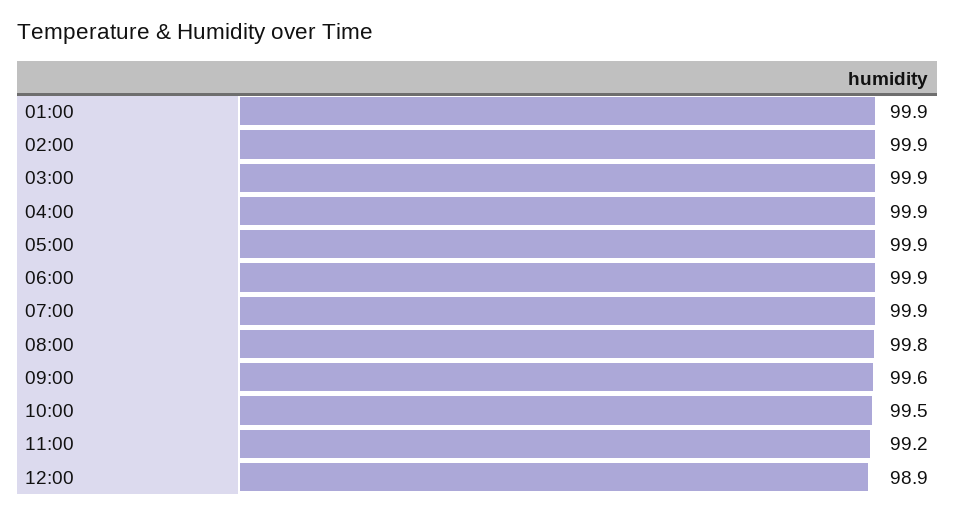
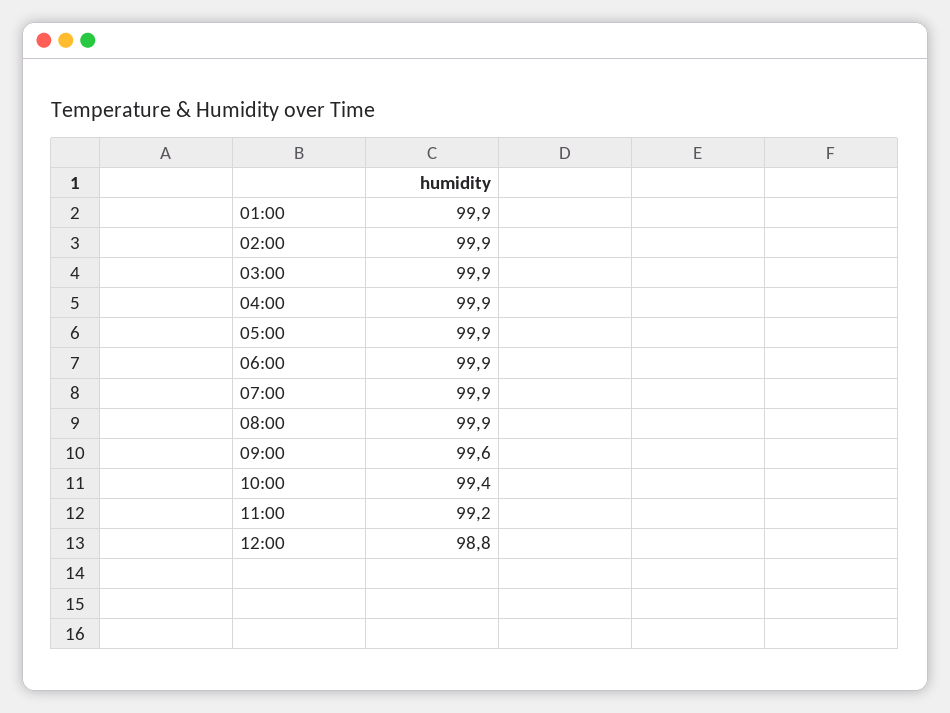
  {
    "01:00": 99.9,
    "02:00": 99.9,
    "03:00": 99.9,
    "04:00": 99.9,
    "05:00": 99.9,
    "06:00": 99.9,
    "07:00": 99.9,
-   "08:00": 99.8,
+   "08:00": 99.9,
    "09:00": 99.6,
-   "10:00": 99.5,
+   "10:00": 99.4,
    "11:00": 99.2,
-   "12:00": 98.9
+   "12:00": 98.8
  }

